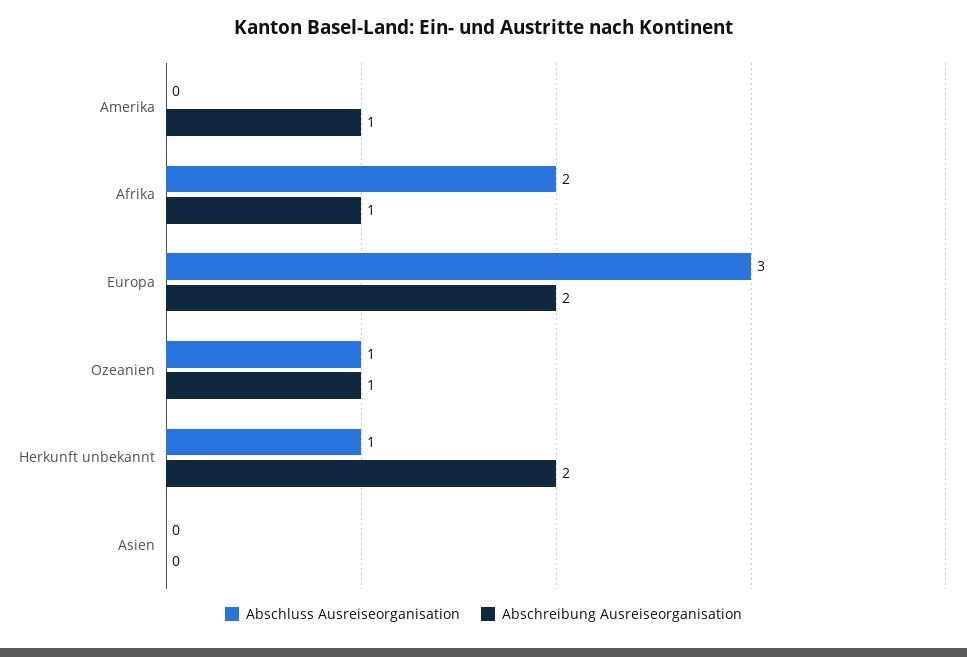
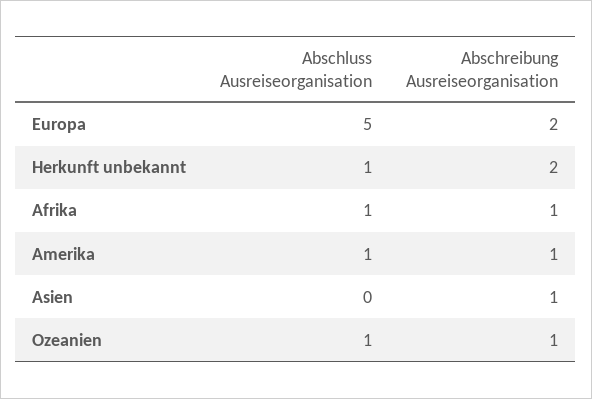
  {
    "Abschluss Ausreiseorganisation": {
-     "Amerika": 0,
+     "Amerika": 1,
-     "Afrika": 2,
+     "Afrika": 1,
-     "Europa": 3,
+     "Europa": 5,
      "Ozeanien": 1,
      "Herkunft unbekannt": 1,
      "Asien": 0
    },
    "Abschreibung Ausreiseorganisation": {
      "Amerika": 1,
      "Afrika": 1,
      "Europa": 2,
      "Ozeanien": 1,
      "Herkunft unbekannt": 2,
-     "Asien": 0
+     "Asien": 1
    }
  }

